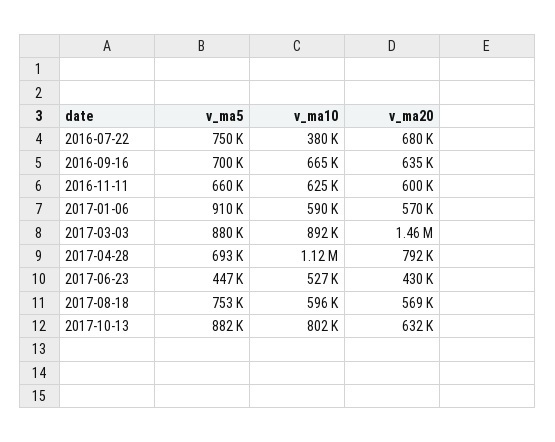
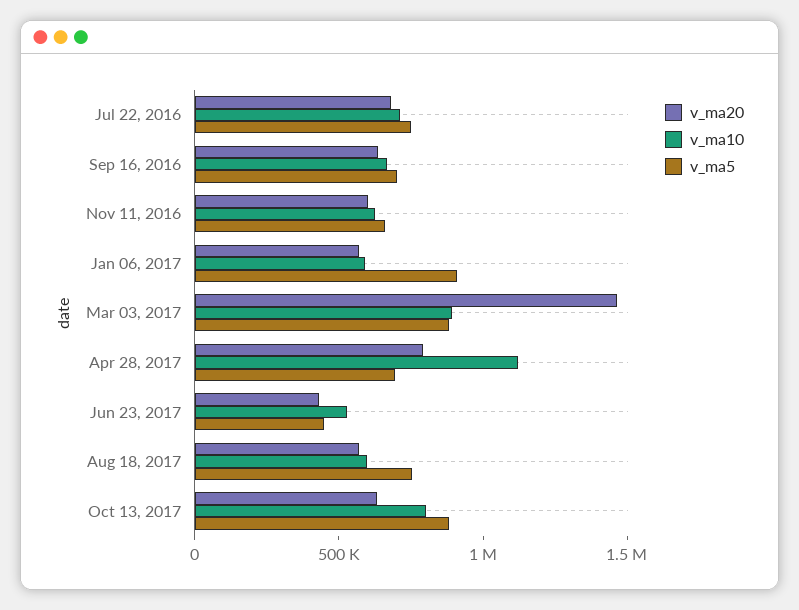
  {
    "v_ma5": {
      "2016-07-22": 750000,
      "2016-09-16": 700000,
      "2016-11-11": 660000,
      "2017-01-06": 910000,
      "2017-03-03": 880000,
      "2017-04-28": 693000,
      "2017-06-23": 447000,
      "2017-08-18": 753000,
      "2017-10-13": 882000
    },
    "v_ma10": {
-     "2016-07-22": 380000,
+     "2016-07-22": 700000,
      "2016-09-16": 665000,
      "2016-11-11": 625000,
      "2017-01-06": 590000,
      "2017-03-03": 892000,
      "2017-04-28": 1120000,
      "2017-06-23": 527000,
      "2017-08-18": 596000,
      "2017-10-13": 802000
    },
    "v_ma20": {
      "2016-07-22": 680000,
      "2016-09-16": 635000,
      "2016-11-11": 600000,
      "2017-01-06": 570000,
      "2017-03-03": 1460000,
      "2017-04-28": 792000,
      "2017-06-23": 430000,
      "2017-08-18": 569000,
      "2017-10-13": 632000
    }
  }

